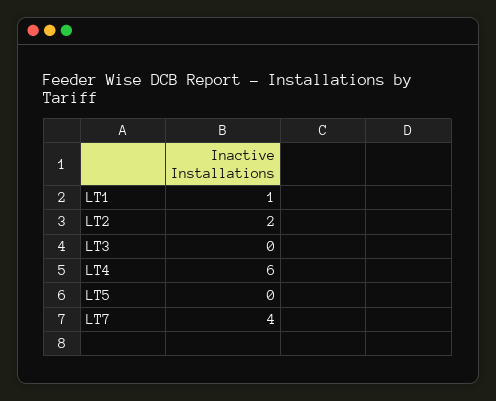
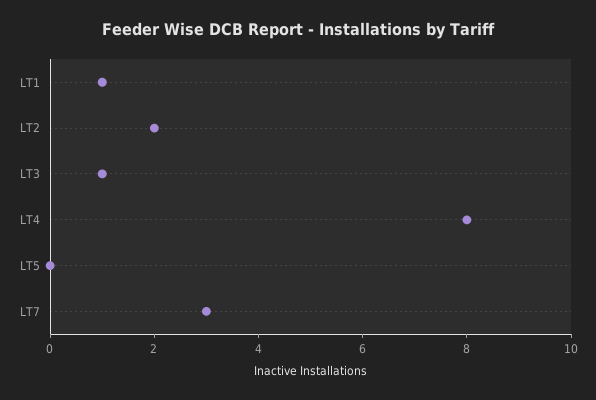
  {
    "LT1": 1,
    "LT2": 2,
-   "LT3": 0,
+   "LT3": 1,
-   "LT4": 6,
+   "LT4": 8,
    "LT5": 0,
-   "LT7": 4
+   "LT7": 3
  }

